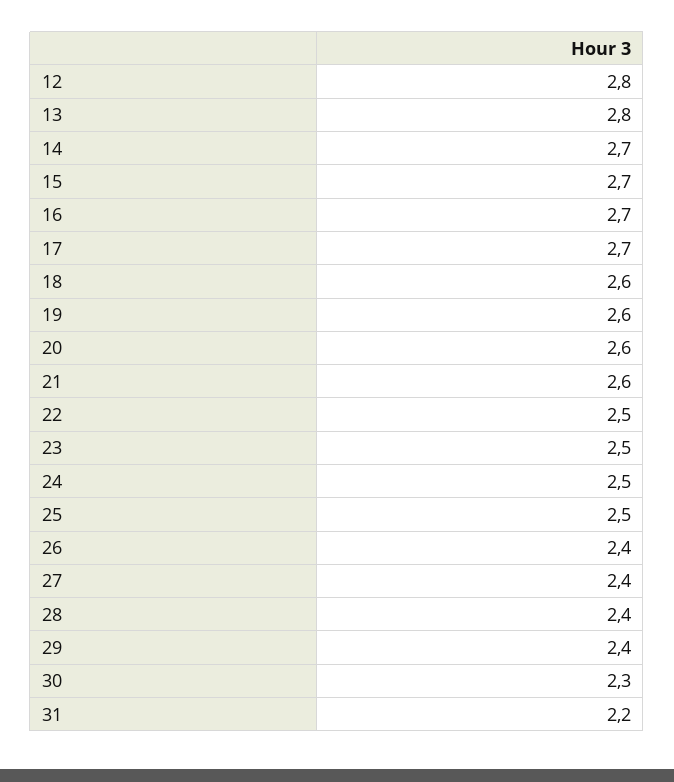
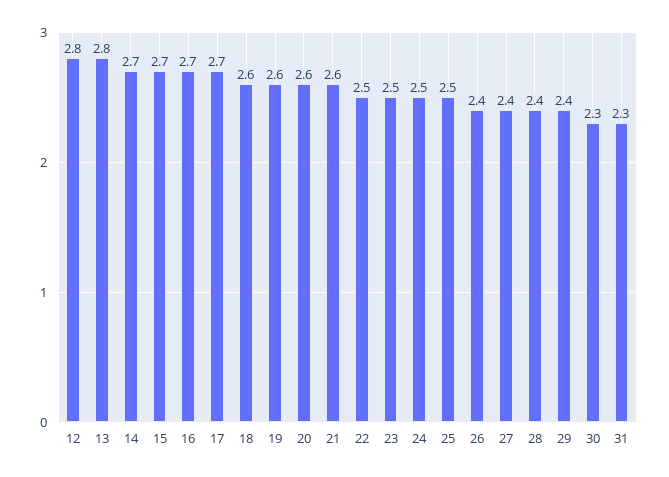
  {
    "12": 2.8,
    "13": 2.8,
    "14": 2.7,
    "15": 2.7,
    "16": 2.7,
    "17": 2.7,
    "18": 2.6,
    "19": 2.6,
    "20": 2.6,
    "21": 2.6,
    "22": 2.5,
    "23": 2.5,
    "24": 2.5,
    "25": 2.5,
    "26": 2.4,
    "27": 2.4,
    "28": 2.4,
    "29": 2.4,
    "30": 2.3,
-   "31": 2.2
+   "31": 2.3
  }

